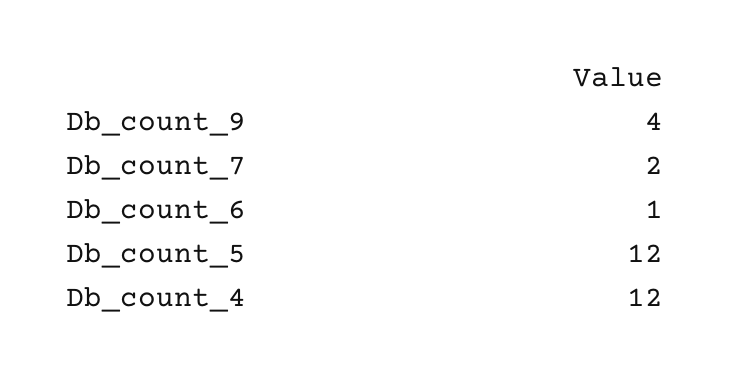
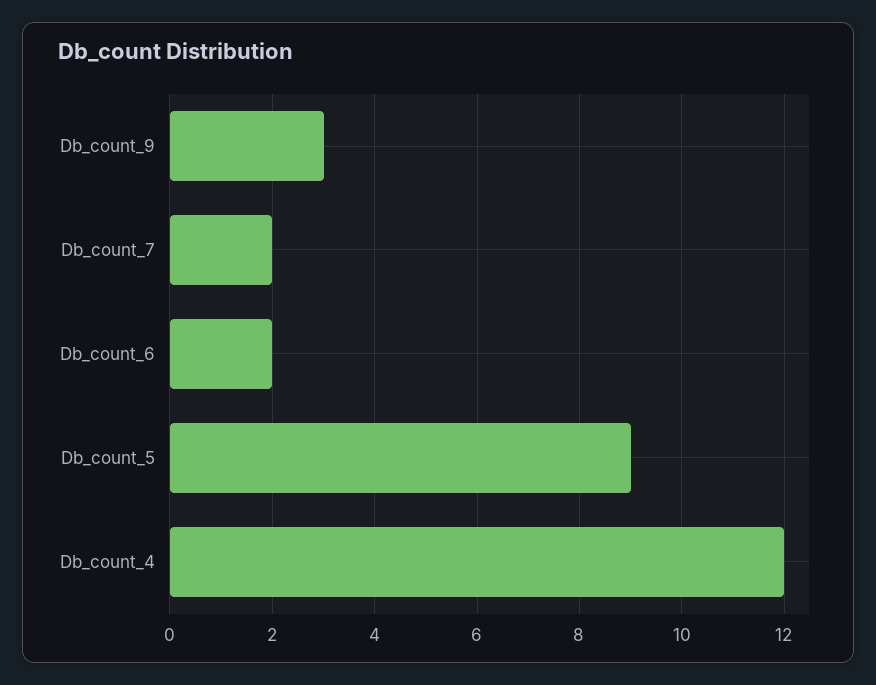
  {
-   "Db_count_9": 4,
+   "Db_count_9": 3,
    "Db_count_7": 2,
-   "Db_count_6": 1,
+   "Db_count_6": 2,
-   "Db_count_5": 12,
+   "Db_count_5": 9,
    "Db_count_4": 12
  }

